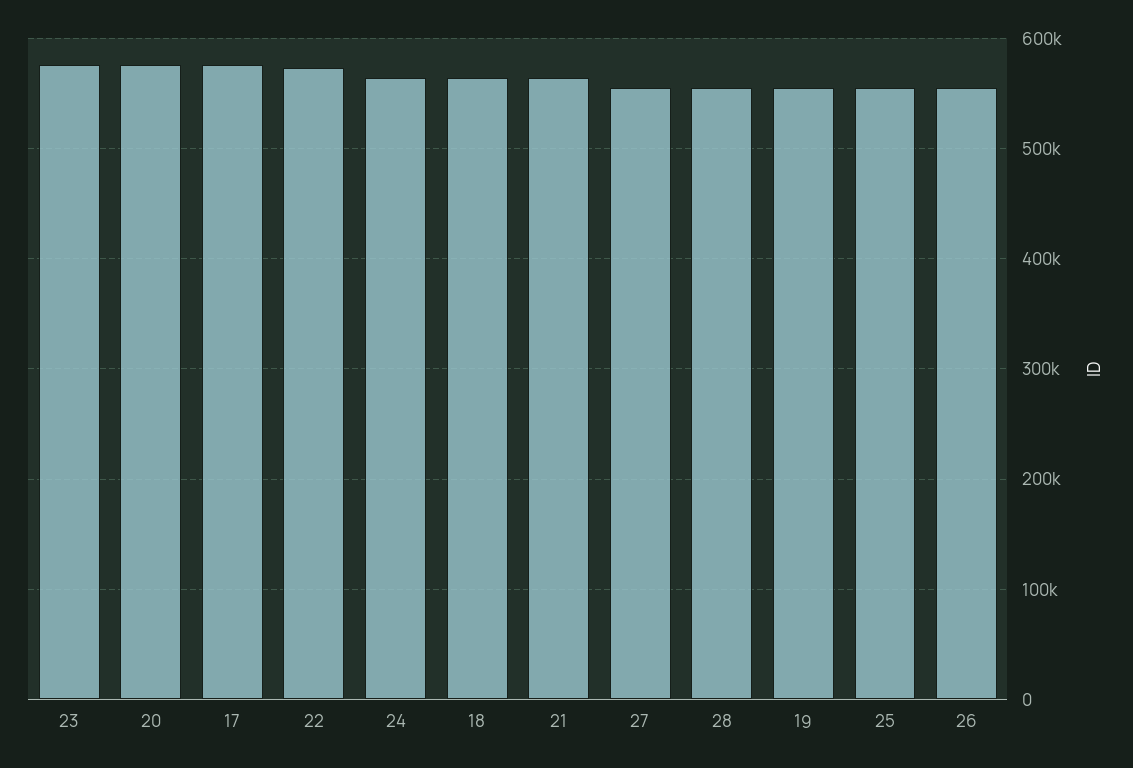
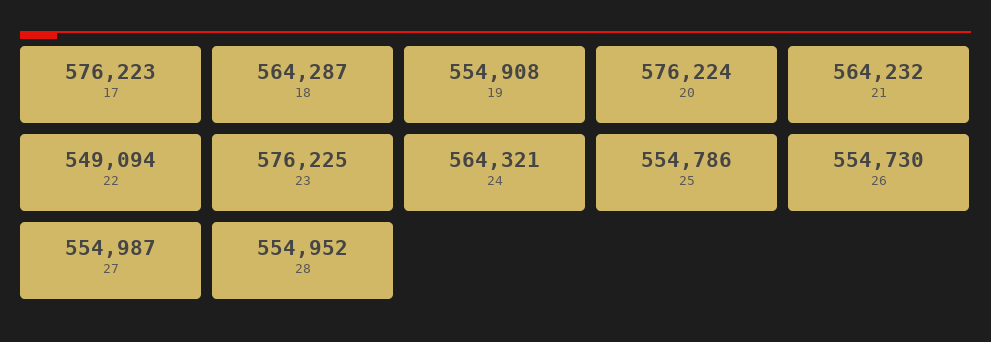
  {
    "23": 576225,
    "20": 576224,
    "17": 576223,
-   "22": 570000,
+   "22": 549094,
    "24": 564321,
    "18": 564287,
    "21": 564232,
    "27": 554987,
    "28": 554952,
    "19": 554908,
    "25": 554786,
    "26": 554730
  }

